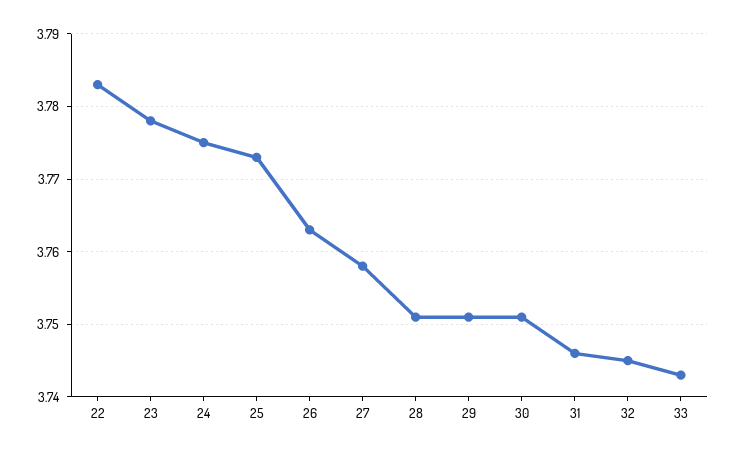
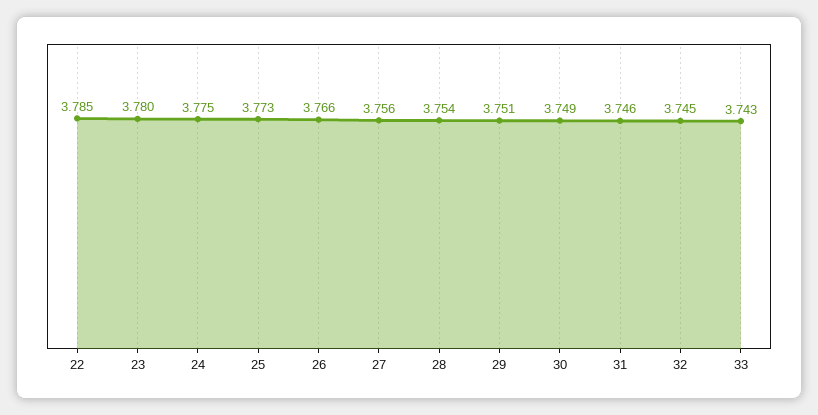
  {
-   "22": 3.783,
+   "22": 3.785,
-   "23": 3.778,
+   "23": 3.78,
    "24": 3.775,
    "25": 3.773,
-   "26": 3.763,
+   "26": 3.766,
-   "27": 3.758,
+   "27": 3.756,
-   "28": 3.751,
+   "28": 3.754,
    "29": 3.751,
-   "30": 3.751,
+   "30": 3.749,
    "31": 3.746,
    "32": 3.745,
    "33": 3.743
  }

